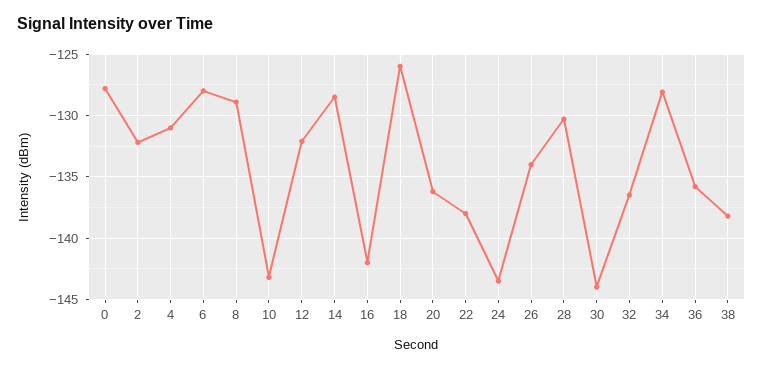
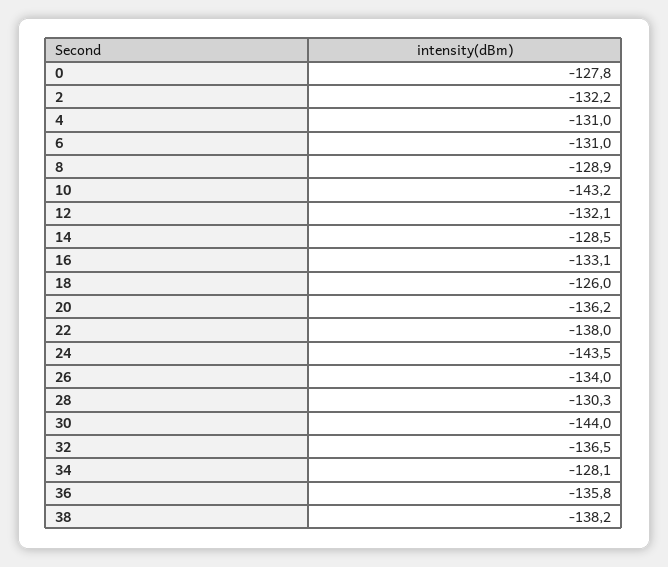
  {
    "0": -127.8,
    "2": -132.2,
    "4": -131,
-   "6": -128,
+   "6": -131,
    "8": -128.9,
    "10": -143.2,
    "12": -132.1,
    "14": -128.5,
-   "16": -142,
+   "16": -133.1,
    "18": -126,
    "20": -136.2,
    "22": -138,
    "24": -143.5,
    "26": -134,
    "28": -130.3,
    "30": -144,
    "32": -136.5,
    "34": -128.1,
    "36": -135.8,
    "38": -138.2
  }

